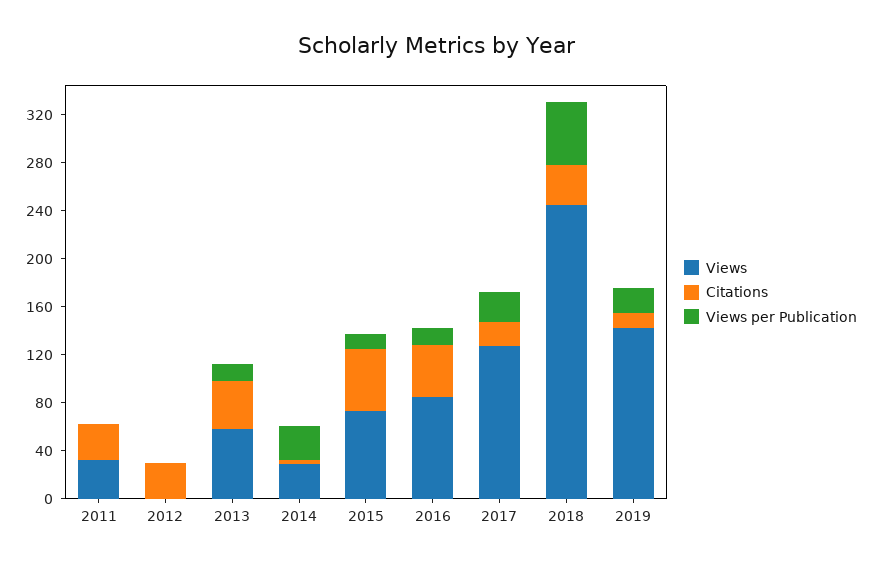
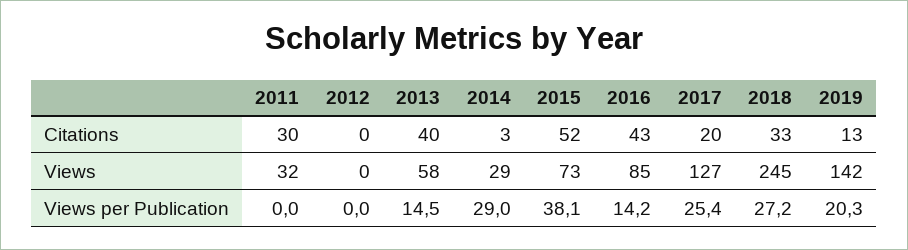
  {
    "Views": {
      "2011": 32,
      "2012": 0,
      "2013": 58,
      "2014": 29,
      "2015": 73,
      "2016": 85,
      "2017": 127,
      "2018": 245,
      "2019": 142
    },
    "Citations": {
      "2011": 30,
-     "2012": 30,
+     "2012": 0,
      "2013": 40,
      "2014": 3,
      "2015": 52,
      "2016": 43,
      "2017": 20,
      "2018": 33,
      "2019": 13
    },
    "Views per Publication": {
      "2011": 0,
      "2012": 0,
      "2013": 14.5,
      "2014": 29,
-     "2015": 10,
+     "2015": 38.1,
      "2016": 14.2,
      "2017": 25.4,
-     "2018": 50,
+     "2018": 27.2,
      "2019": 20.3
    }
  }

